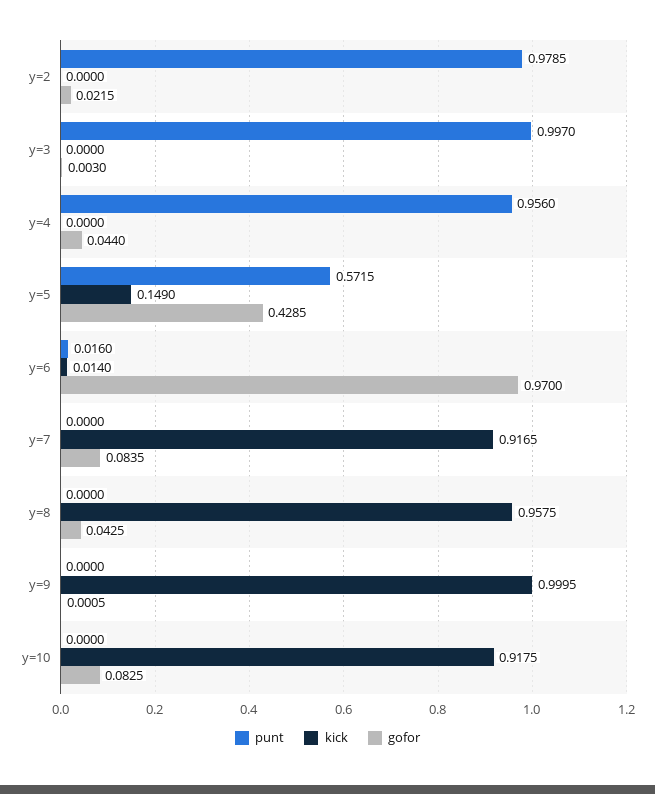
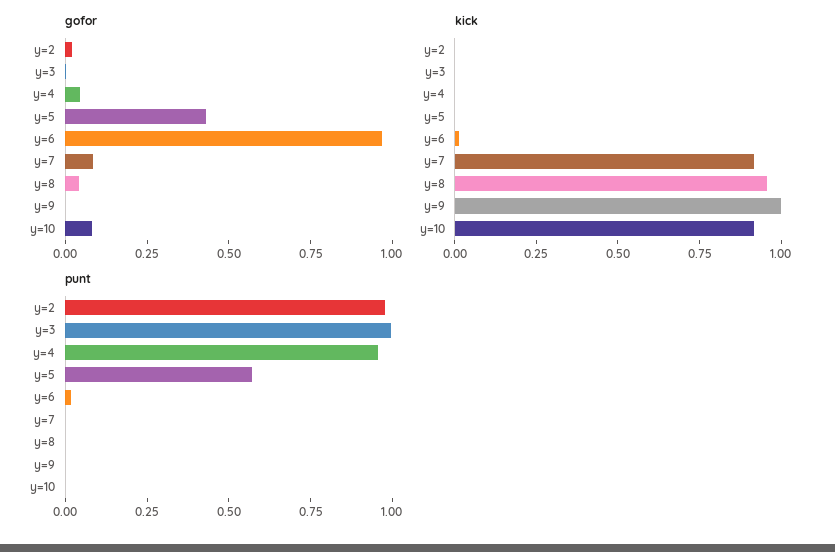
  {
    "punt": {
      "y=2": 0.9785,
      "y=3": 0.997,
      "y=4": 0.956,
      "y=5": 0.5715,
      "y=6": 0.016,
      "y=7": 0,
      "y=8": 0,
      "y=9": 0,
      "y=10": 0
    },
    "kick": {
      "y=2": 0,
      "y=3": 0,
      "y=4": 0,
-     "y=5": 0.149,
+     "y=5": 0,
      "y=6": 0.014,
      "y=7": 0.9165,
      "y=8": 0.9575,
      "y=9": 0.9995,
      "y=10": 0.9175
    },
    "gofor": {
      "y=2": 0.0215,
      "y=3": 0.003,
      "y=4": 0.044,
      "y=5": 0.4285,
      "y=6": 0.97,
      "y=7": 0.0835,
      "y=8": 0.0425,
      "y=9": 0.0005,
      "y=10": 0.0825
    }
  }

